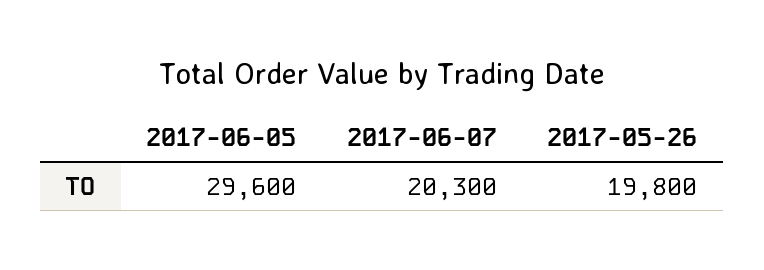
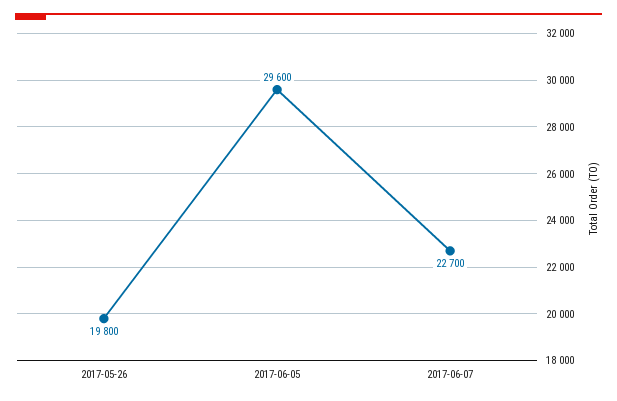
  {
    "2017-06-05": 29600,
-   "2017-06-07": 20300,
+   "2017-06-07": 22700,
    "2017-05-26": 19800
  }

